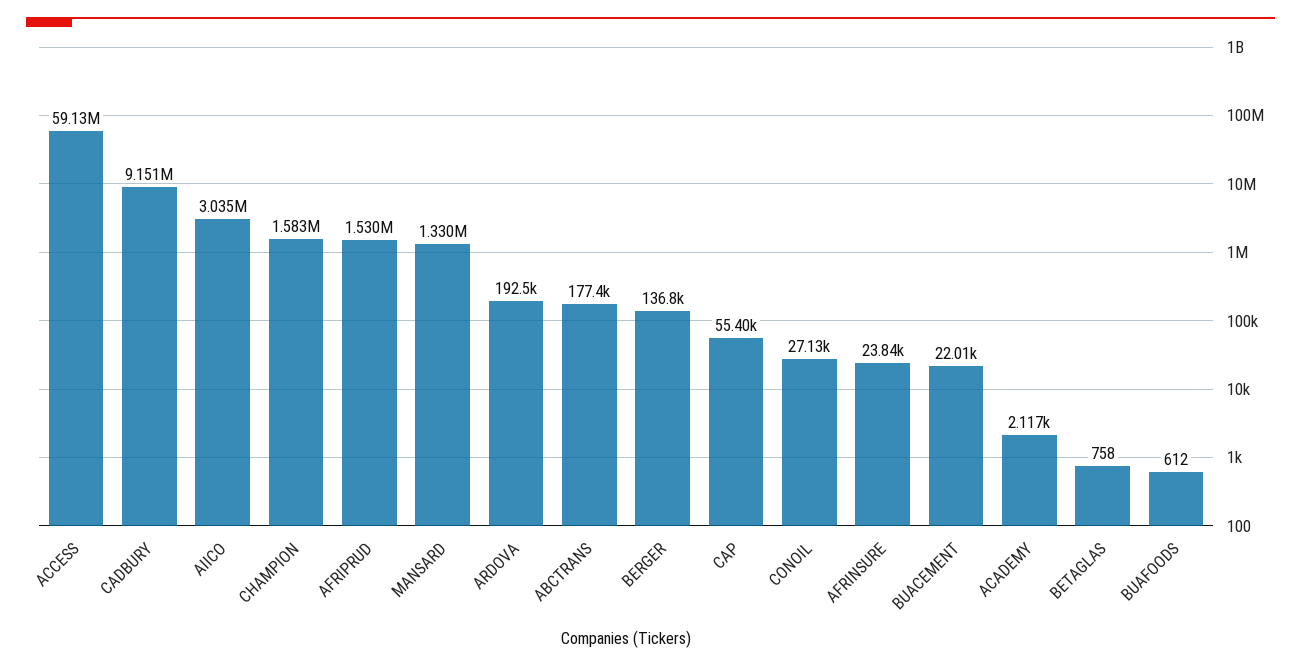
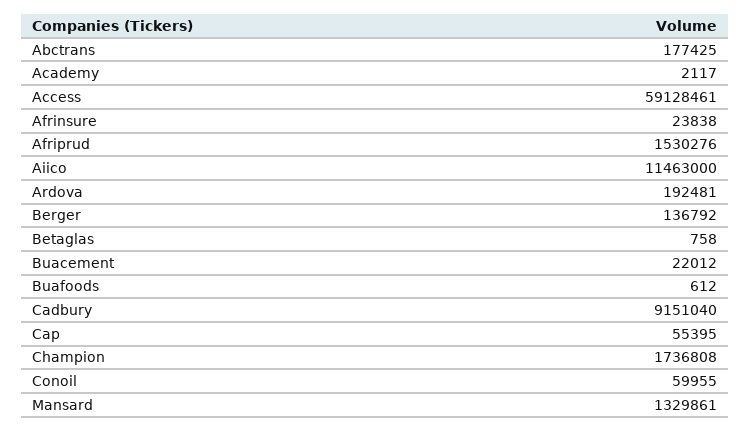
  {
    "ACCESS": 59128461,
    "CADBURY": 9151040,
-   "AIICO": 3035000,
+   "AIICO": 11463000,
-   "CHAMPION": 1583000,
+   "CHAMPION": 1736808,
    "AFRIPRUD": 1530276,
    "MANSARD": 1329861,
    "ARDOVA": 192481,
    "ABCTRANS": 177425,
    "BERGER": 136792,
    "CAP": 55395,
-   "CONOIL": 27130,
+   "CONOIL": 59955,
    "AFRINSURE": 23838,
    "BUACEMENT": 22012,
    "ACADEMY": 2117,
    "BETAGLAS": 758,
    "BUAFOODS": 612
  }

